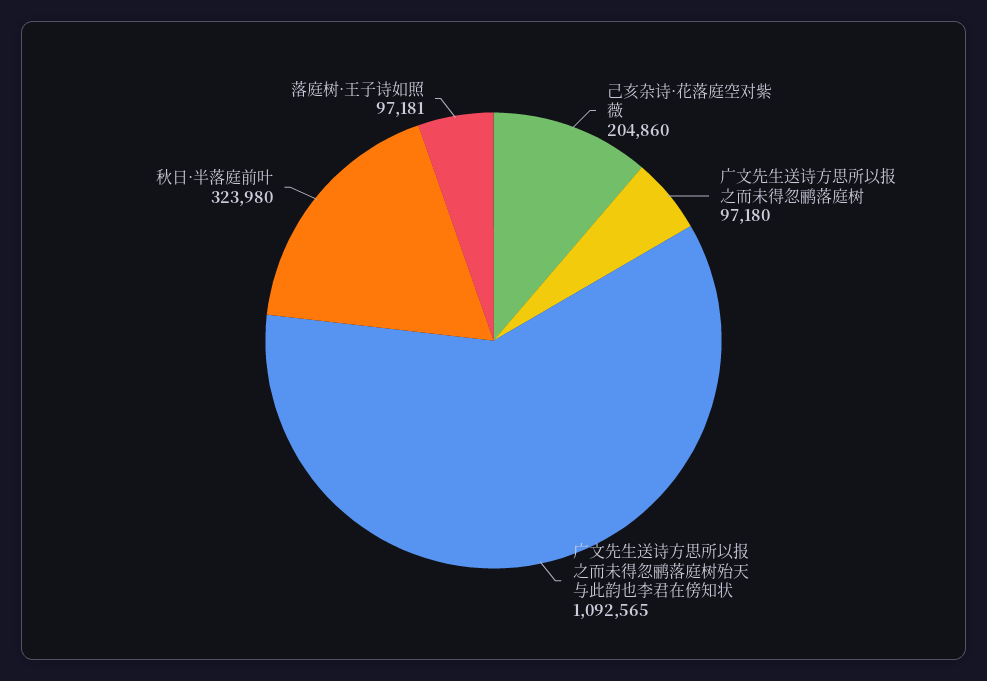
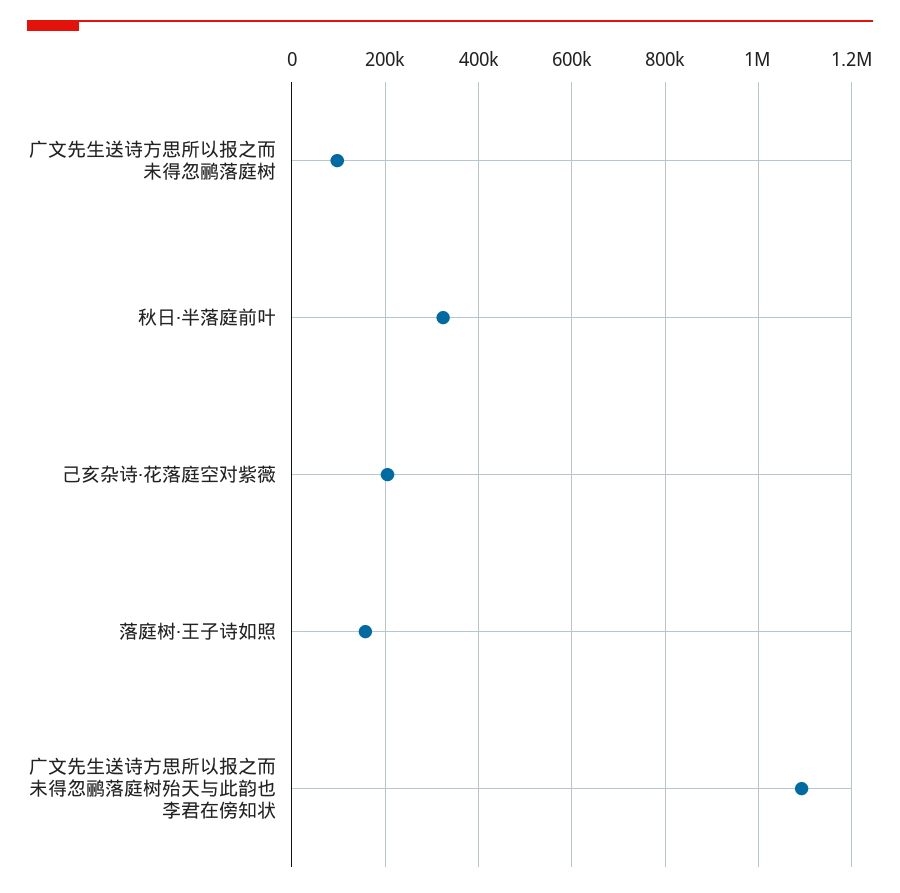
  {
    "己亥杂诗·花落庭空对紫薇": 204860,
    "广文先生送诗方思所以报之而未得忽鹂落庭树": 97180,
    "广文先生送诗方思所以报之而未得忽鹂落庭树殆天与此韵也李君在傍知状": 1092565,
    "秋日·半落庭前叶": 323980,
-   "落庭树·王子诗如照": 97181
+   "落庭树·王子诗如照": 160000
  }

